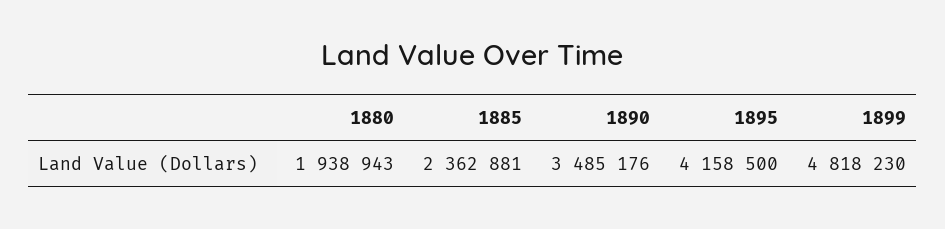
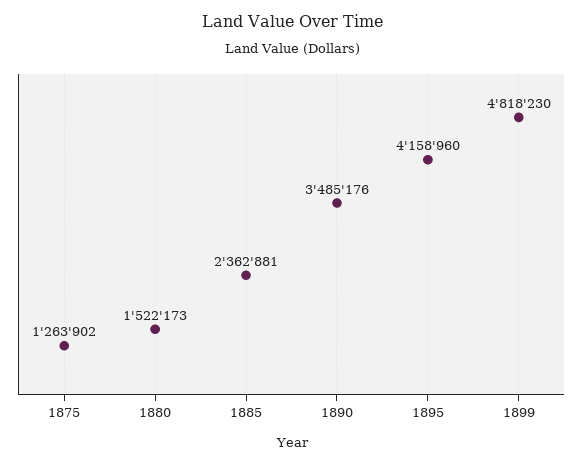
  {
-   "1880": 1938943,
+   "1880": 1522173,
    "1885": 2362881,
    "1890": 3485176,
-   "1895": 4158500,
+   "1895": 4158960,
-   "1899": 4818230
+   "1899": 4818230,
+   "1875": 1263902
  }

